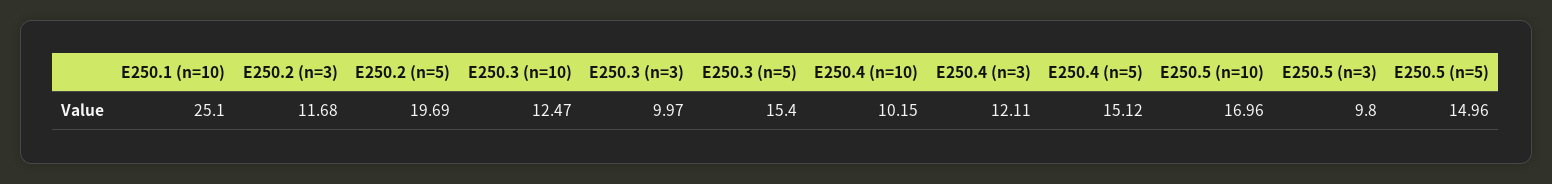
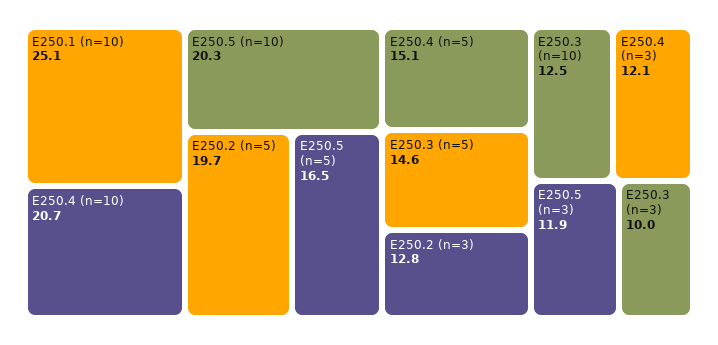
  {
    "E250.1 (n=10)": 25.1,
-   "E250.2 (n=3)": 11.68,
+   "E250.2 (n=3)": 12.8,
    "E250.2 (n=5)": 19.69,
    "E250.3 (n=10)": 12.47,
    "E250.3 (n=3)": 9.97,
-   "E250.3 (n=5)": 15.4,
+   "E250.3 (n=5)": 14.6,
-   "E250.4 (n=10)": 10.15,
+   "E250.4 (n=10)": 20.7,
    "E250.4 (n=3)": 12.11,
    "E250.4 (n=5)": 15.12,
-   "E250.5 (n=10)": 16.96,
+   "E250.5 (n=10)": 20.3,
-   "E250.5 (n=3)": 9.8,
+   "E250.5 (n=3)": 11.9,
-   "E250.5 (n=5)": 14.96
+   "E250.5 (n=5)": 16.5
  }

